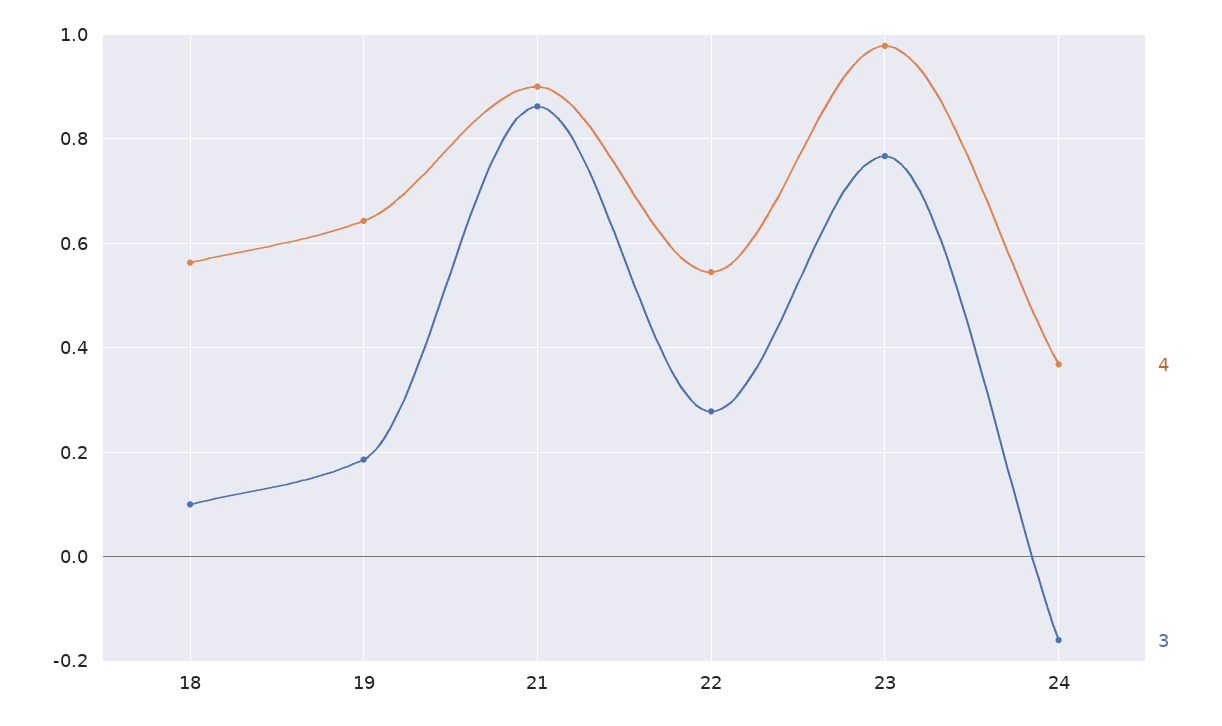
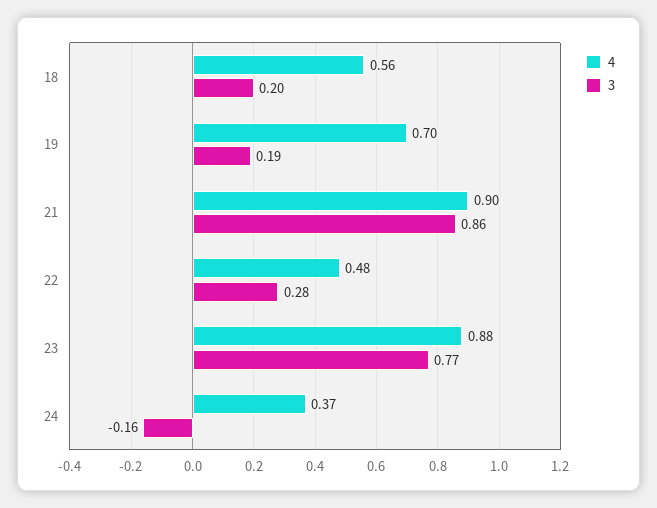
  {
    "4": {
      "18": 0.56,
-     "19": 0.64,
+     "19": 0.7,
      "21": 0.9,
-     "22": 0.54,
+     "22": 0.48,
-     "23": 0.98,
+     "23": 0.88,
      "24": 0.37
    },
    "3": {
-     "18": 0.1,
+     "18": 0.2,
      "19": 0.19,
      "21": 0.86,
      "22": 0.28,
      "23": 0.77,
      "24": -0.16
    }
  }

